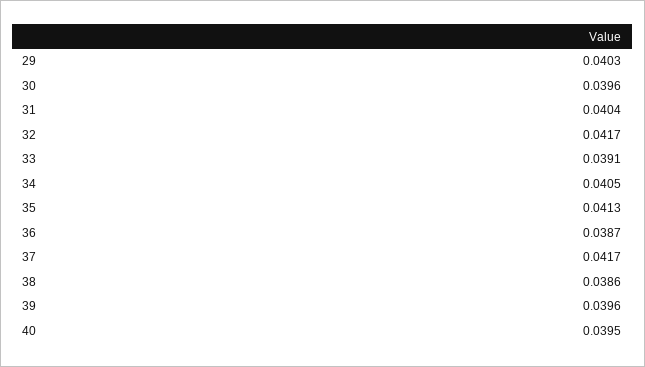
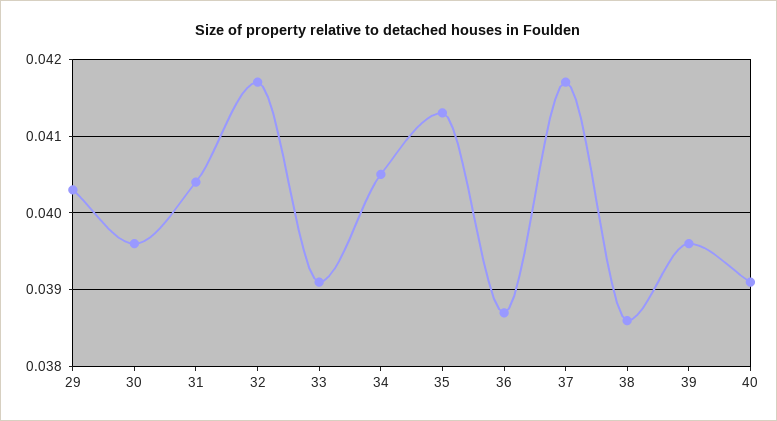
  {
    "29": 0.0403,
    "30": 0.0396,
    "31": 0.0404,
    "32": 0.0417,
    "33": 0.0391,
    "34": 0.0405,
    "35": 0.0413,
    "36": 0.0387,
    "37": 0.0417,
    "38": 0.0386,
    "39": 0.0396,
-   "40": 0.0395
+   "40": 0.0391
  }

